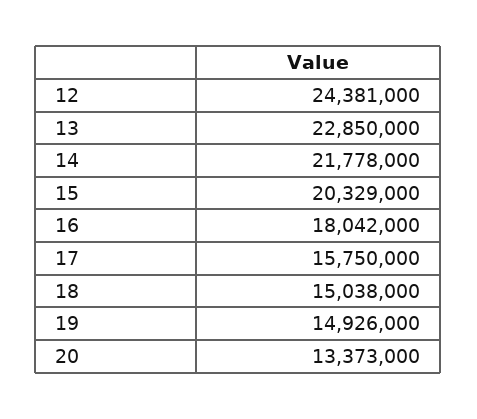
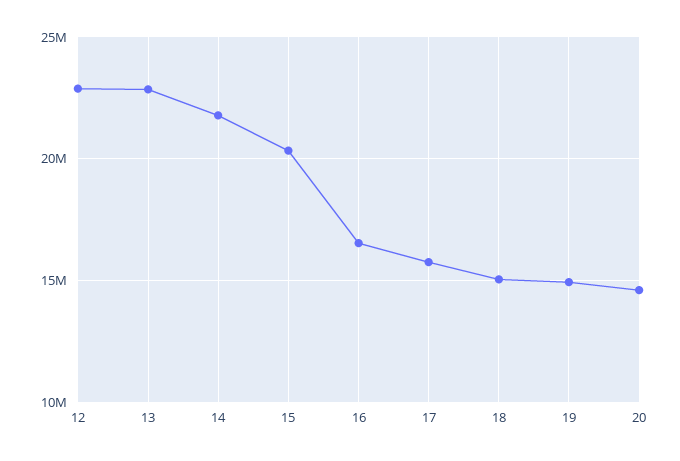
  {
-   "12": 24381000,
+   "12": 23000000,
    "13": 22850000,
    "14": 21778000,
    "15": 20329000,
-   "16": 18042000,
+   "16": 16500000,
    "17": 15750000,
    "18": 15038000,
    "19": 14926000,
-   "20": 13373000
+   "20": 14500000
  }

